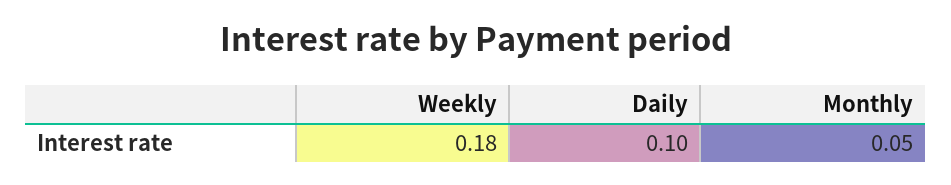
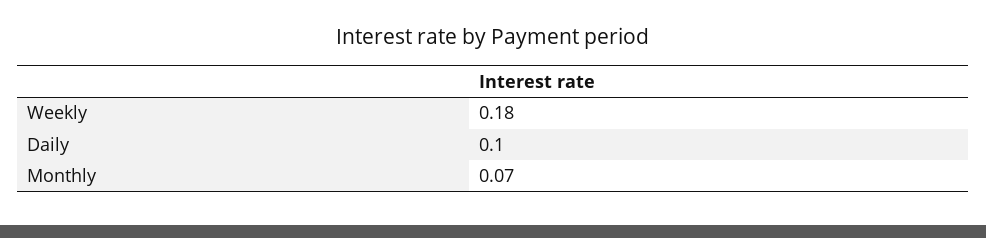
  {
    "Weekly": 0.18,
    "Daily": 0.1,
-   "Monthly": 0.05
+   "Monthly": 0.07
  }

